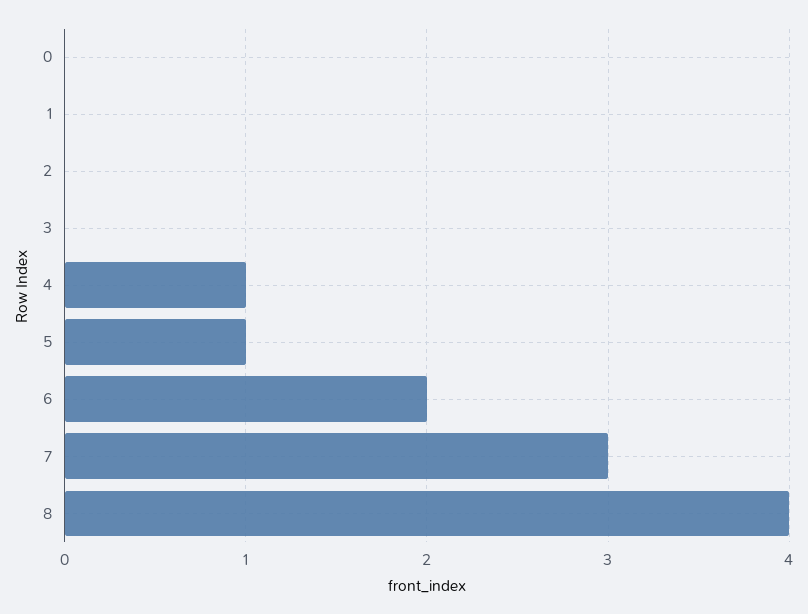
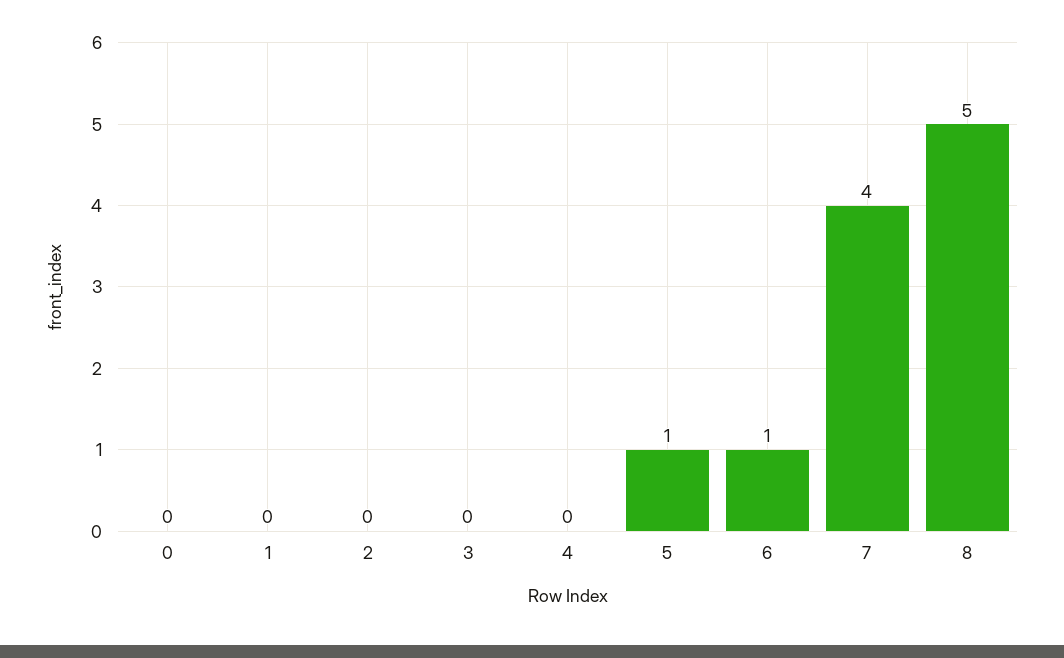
  {
    "0": 0,
    "1": 0,
    "2": 0,
    "3": 0,
-   "4": 1,
+   "4": 0,
    "5": 1,
-   "6": 2,
+   "6": 1,
-   "7": 3,
+   "7": 4,
-   "8": 4
+   "8": 5
  }

